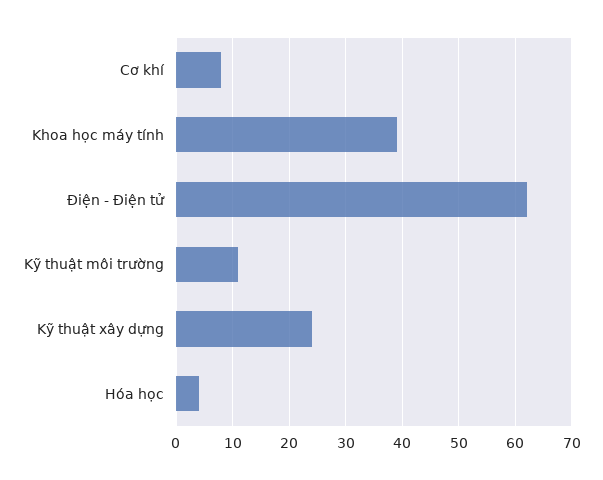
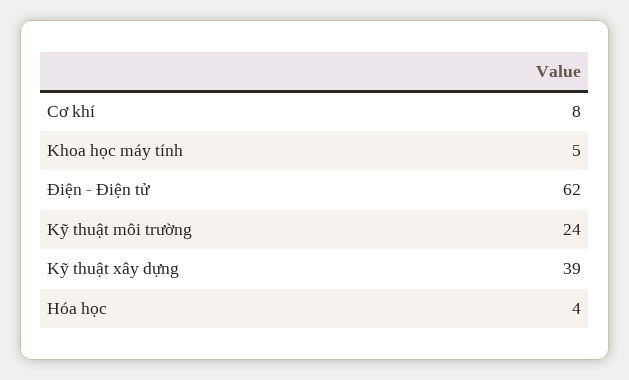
  {
    "Cơ khí": 8,
-   "Khoa học máy tính": 40,
+   "Khoa học máy tính": 5,
    "Điện - Điện tử": 62,
-   "Kỹ thuật môi trường": 10,
+   "Kỹ thuật môi trường": 24,
-   "Kỹ thuật xây dựng": 25,
+   "Kỹ thuật xây dựng": 39,
    "Hóa học": 4
  }

